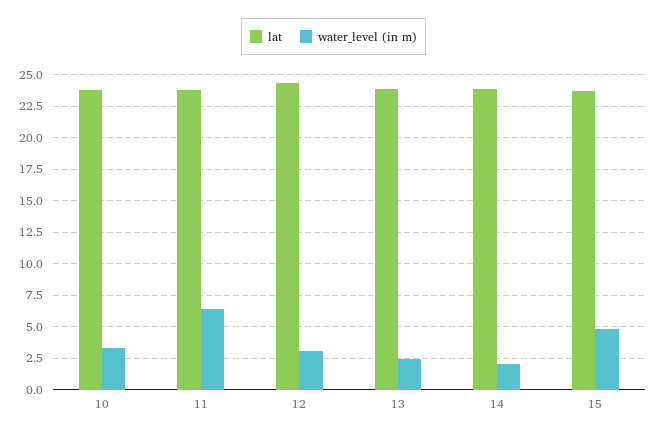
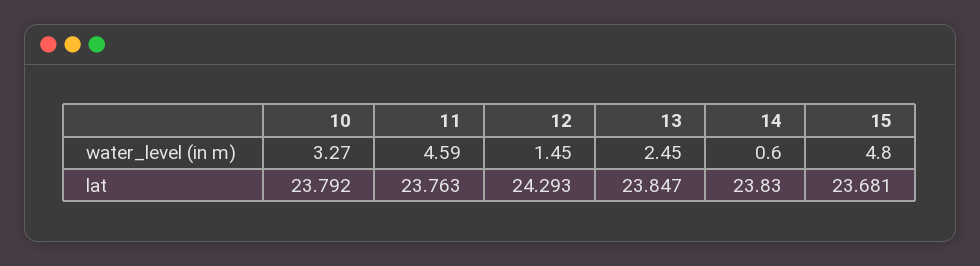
  {
    "lat": {
      "10": 23.792,
      "11": 23.763,
      "12": 24.293,
      "13": 23.847,
      "14": 23.83,
      "15": 23.681
    },
    "water_level (in m)": {
      "10": 3.27,
-     "11": 6.5,
+     "11": 4.59,
-     "12": 3,
+     "12": 1.45,
      "13": 2.45,
-     "14": 2,
+     "14": 0.6,
      "15": 4.8
    }
  }

